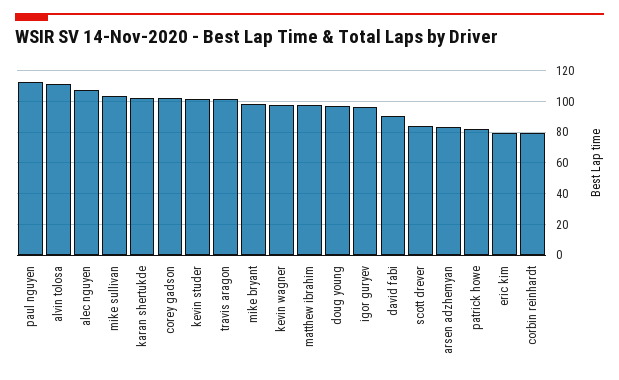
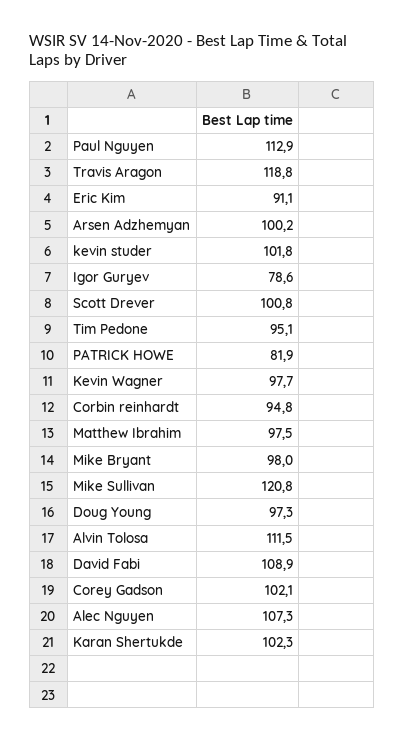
  {
    "paul nguyen": 112.9,
    "alvin tolosa": 111.5,
    "alec nguyen": 107.3,
-   "mike sullivan": 105,
+   "mike sullivan": 120.8,
    "karan shertukde": 102.3,
    "corey gadson": 102.1,
    "kevin studer": 101.8,
-   "travis aragon": 100,
+   "travis aragon": 118.8,
    "mike bryant": 98,
    "kevin wagner": 97.7,
    "matthew ibrahim": 97.5,
    "doug young": 97.3,
-   "igor guryev": 95,
+   "igor guryev": 78.6,
-   "david fabi": 90,
+   "david fabi": 108.9,
-   "scott drever": 85,
+   "scott drever": 100.8,
-   "arsen adzhemyan": 85,
+   "arsen adzhemyan": 100.2,
    "patrick howe": 81.9,
-   "eric kim": 80,
+   "eric kim": 91.1,
-   "corbin reinhardt": 80
+   "corbin reinhardt": 94.8,
+   "Tim Pedone": 95.1
  }

